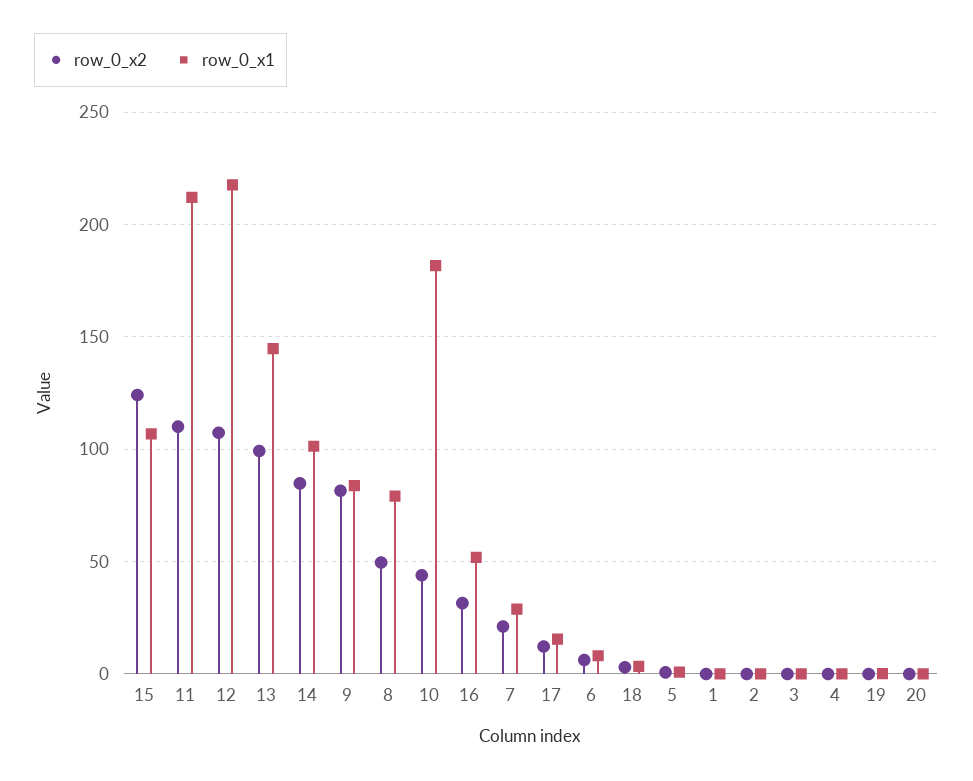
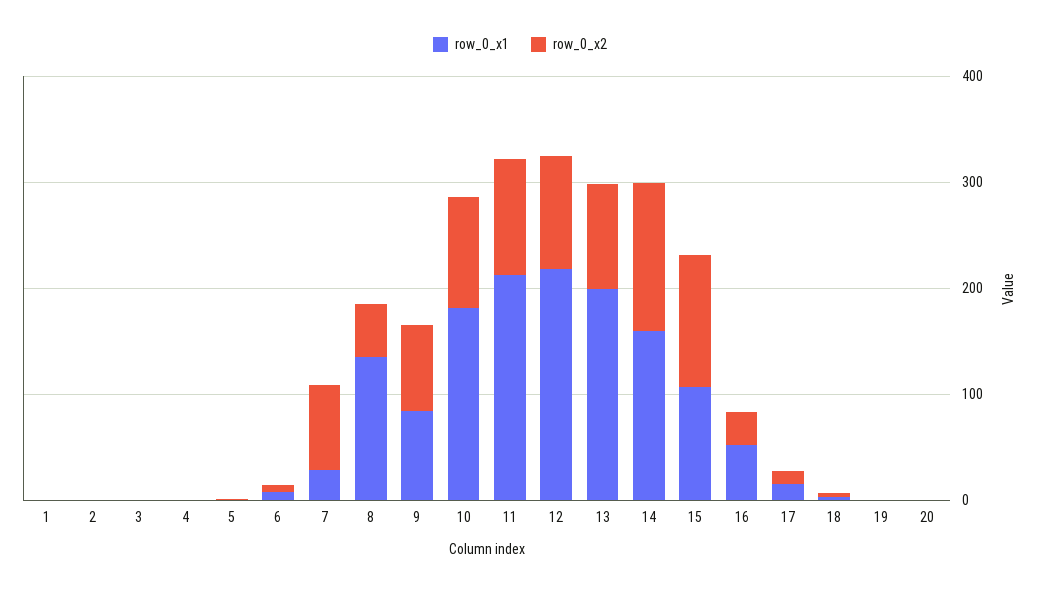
  {
    "row_0_x2": {
      "15": 125,
      "11": 110,
      "12": 105,
      "13": 100,
-     "14": 85,
+     "14": 140,
      "9": 80,
      "8": 50,
-     "10": 45,
+     "10": 100,
      "16": 30,
-     "7": 20,
+     "7": 80,
      "17": 10,
      "6": 5,
      "18": 5,
      "5": 0,
      "1": 0,
      "2": 0,
      "3": 0,
      "4": 0,
      "19": 0,
      "20": 0
    },
    "row_0_x1": {
      "15": 105,
      "11": 210,
      "12": 220,
-     "13": 145,
+     "13": 200,
-     "14": 100,
+     "14": 160,
      "9": 85,
-     "8": 80,
+     "8": 140,
      "10": 180,
      "16": 50,
      "7": 30,
      "17": 15,
      "6": 10,
      "18": 5,
      "5": 0,
      "1": 0,
      "2": 0,
      "3": 0,
      "4": 0,
      "19": 0,
      "20": 0
    }
  }

